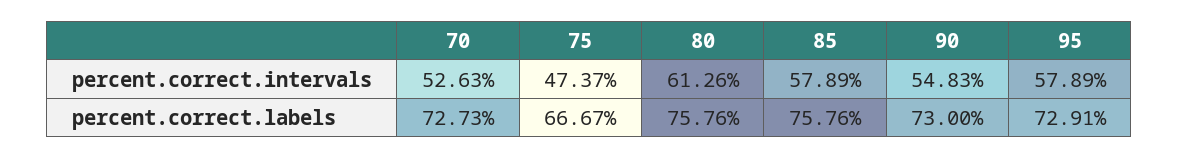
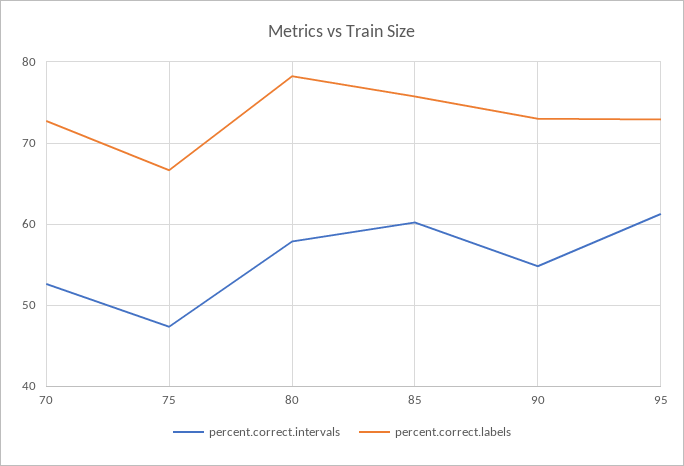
  {
    "percent.correct.intervals": {
      "70": 52.63,
      "75": 47.37,
-     "80": 61.26,
+     "80": 58,
-     "85": 57.89,
+     "85": 60,
      "90": 54.83,
-     "95": 57.89
+     "95": 61
    },
    "percent.correct.labels": {
      "70": 72.73,
      "75": 66.67,
-     "80": 75.76,
+     "80": 78,
      "85": 75.76,
      "90": 73,
      "95": 72.91
    }
  }

